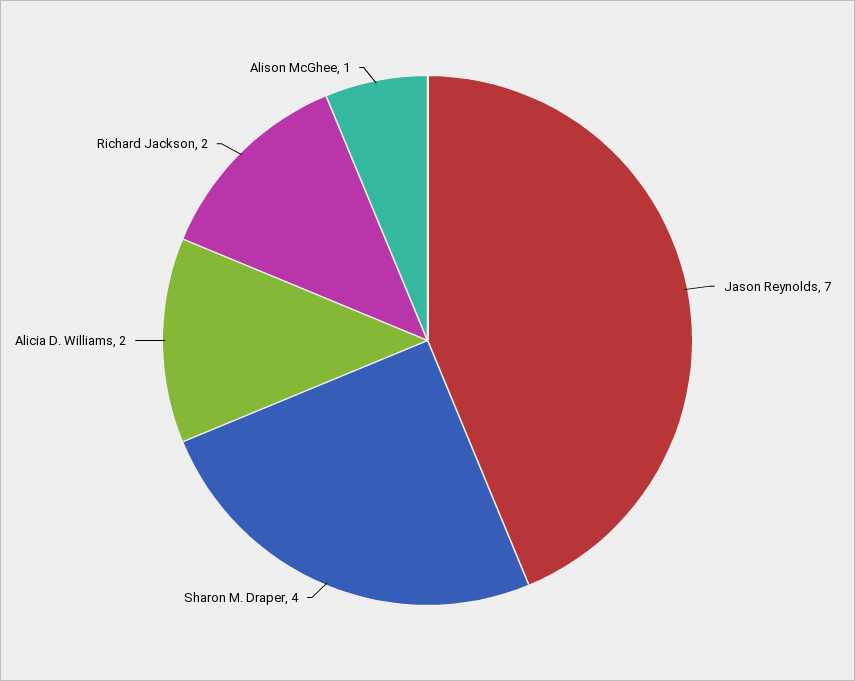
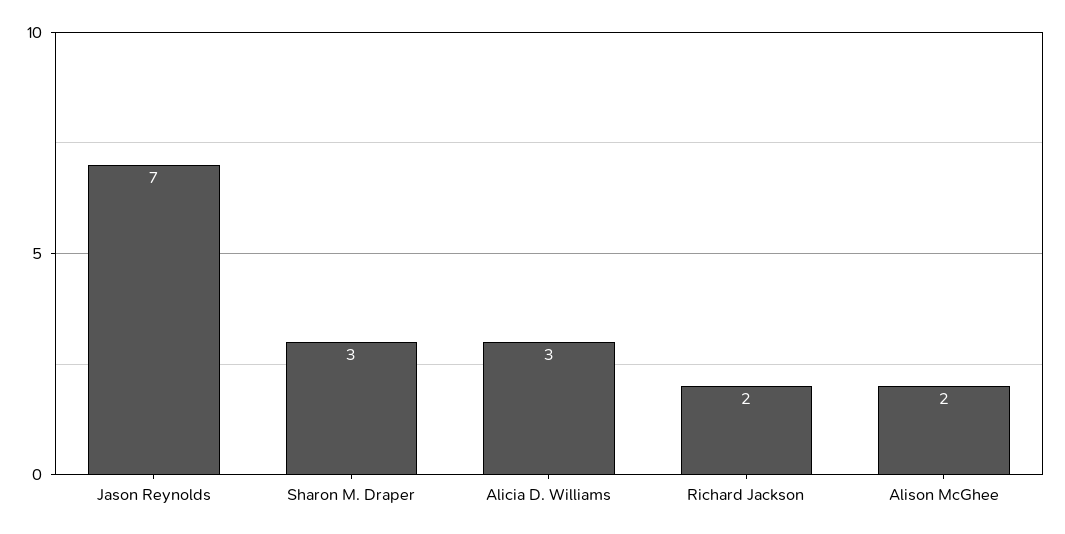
  {
    "Jason Reynolds": 7,
-   "Sharon M. Draper": 4,
+   "Sharon M. Draper": 3,
-   "Alicia D. Williams": 2,
+   "Alicia D. Williams": 3,
    "Richard Jackson": 2,
-   "Alison McGhee": 1
+   "Alison McGhee": 2
  }

